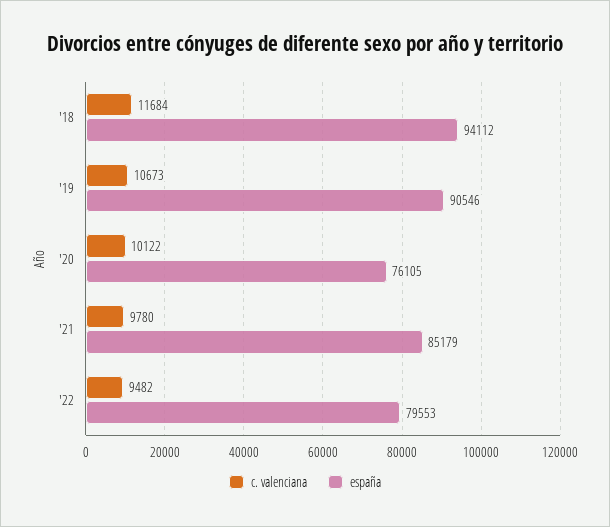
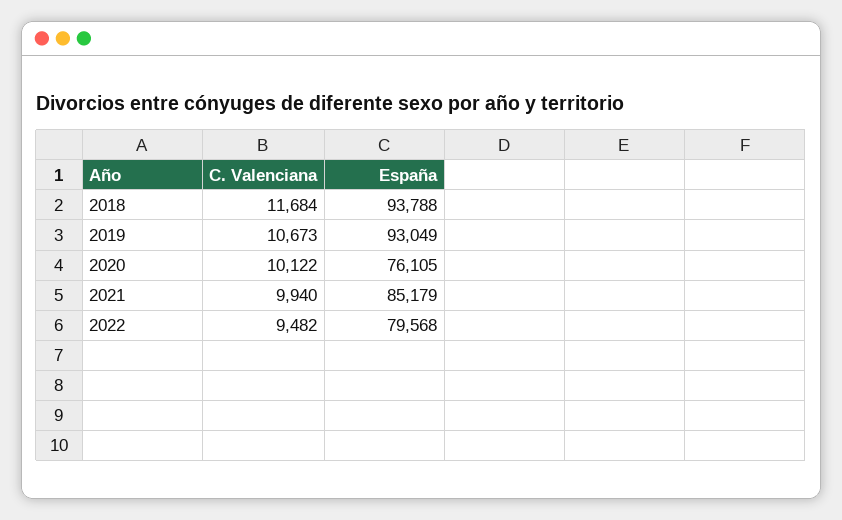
  {
    "c. valenciana": {
      "'18": 11684,
      "'19": 10673,
      "'20": 10122,
-     "'21": 9780,
+     "'21": 9940,
      "'22": 9482
    },
    "españa": {
-     "'18": 94112,
+     "'18": 93788,
-     "'19": 90546,
+     "'19": 93049,
      "'20": 76105,
      "'21": 85179,
-     "'22": 79553
+     "'22": 79568
    }
  }

